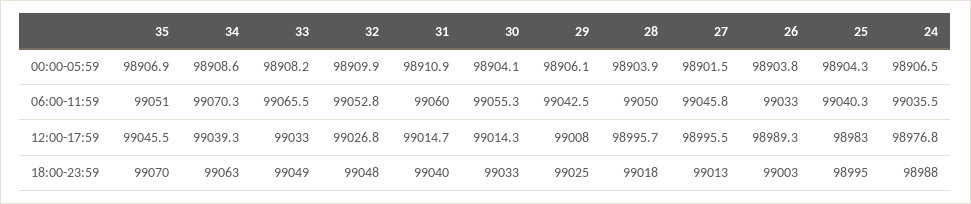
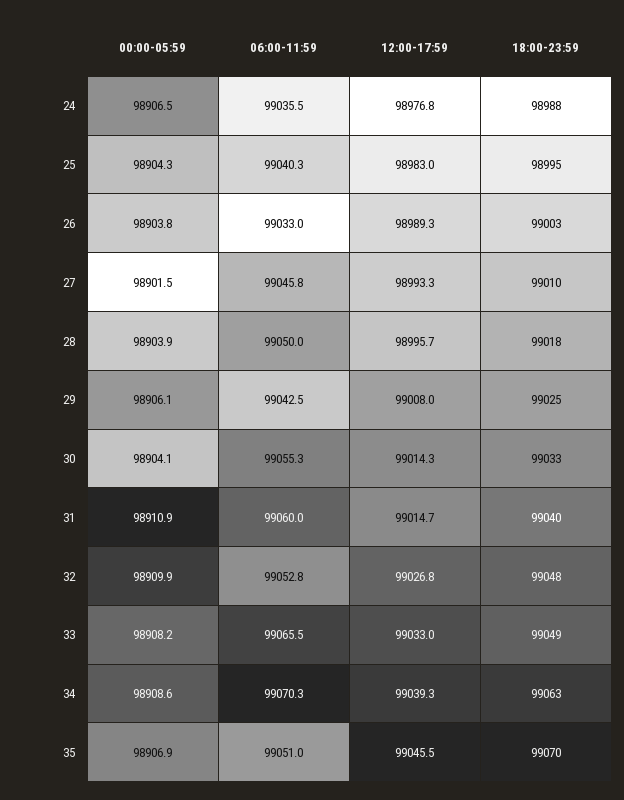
  {
    "35": {
      "00:00-05:59": 98906.9,
      "06:00-11:59": 99051,
      "12:00-17:59": 99045.5,
      "18:00-23:59": 99070
    },
    "34": {
      "00:00-05:59": 98908.6,
      "06:00-11:59": 99070.3,
      "12:00-17:59": 99039.3,
      "18:00-23:59": 99063
    },
    "33": {
      "00:00-05:59": 98908.2,
      "06:00-11:59": 99065.5,
      "12:00-17:59": 99033,
      "18:00-23:59": 99049
    },
    "32": {
      "00:00-05:59": 98909.9,
      "06:00-11:59": 99052.8,
      "12:00-17:59": 99026.8,
      "18:00-23:59": 99048
    },
    "31": {
      "00:00-05:59": 98910.9,
      "06:00-11:59": 99060,
      "12:00-17:59": 99014.7,
      "18:00-23:59": 99040
    },
    "30": {
      "00:00-05:59": 98904.1,
      "06:00-11:59": 99055.3,
      "12:00-17:59": 99014.3,
      "18:00-23:59": 99033
    },
    "29": {
      "00:00-05:59": 98906.1,
      "06:00-11:59": 99042.5,
      "12:00-17:59": 99008,
      "18:00-23:59": 99025
    },
    "28": {
      "00:00-05:59": 98903.9,
      "06:00-11:59": 99050,
      "12:00-17:59": 98995.7,
      "18:00-23:59": 99018
    },
    "27": {
      "00:00-05:59": 98901.5,
      "06:00-11:59": 99045.8,
-     "12:00-17:59": 98995.5,
+     "12:00-17:59": 98993.3,
-     "18:00-23:59": 99013
+     "18:00-23:59": 99010
    },
    "26": {
      "00:00-05:59": 98903.8,
      "06:00-11:59": 99033,
      "12:00-17:59": 98989.3,
      "18:00-23:59": 99003
    },
    "25": {
      "00:00-05:59": 98904.3,
      "06:00-11:59": 99040.3,
      "12:00-17:59": 98983,
      "18:00-23:59": 98995
    },
    "24": {
      "00:00-05:59": 98906.5,
      "06:00-11:59": 99035.5,
      "12:00-17:59": 98976.8,
      "18:00-23:59": 98988
    }
  }

